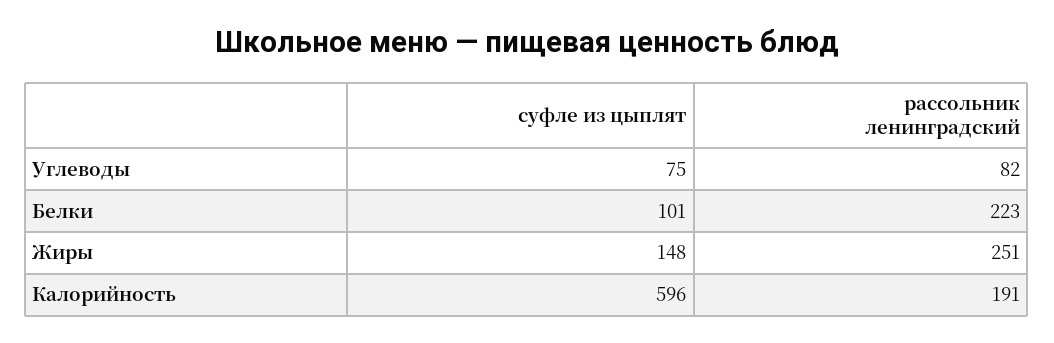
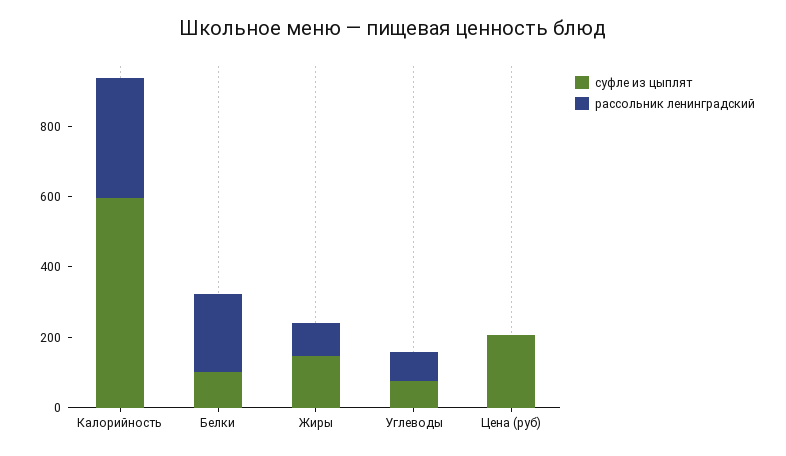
  {
    "суфле из цыплят": {
      "Углеводы": 75,
      "Белки": 101,
      "Жиры": 148,
-     "Калорийность": 596
+     "Калорийность": 596,
+     "Цена (руб)": 200
    },
    "рассольник ленинградский": {
      "Углеводы": 82,
      "Белки": 223,
-     "Жиры": 251,
+     "Жиры": 100,
-     "Калорийность": 191
+     "Калорийность": 350,
+     "Цена (руб)": 0
    }
  }

